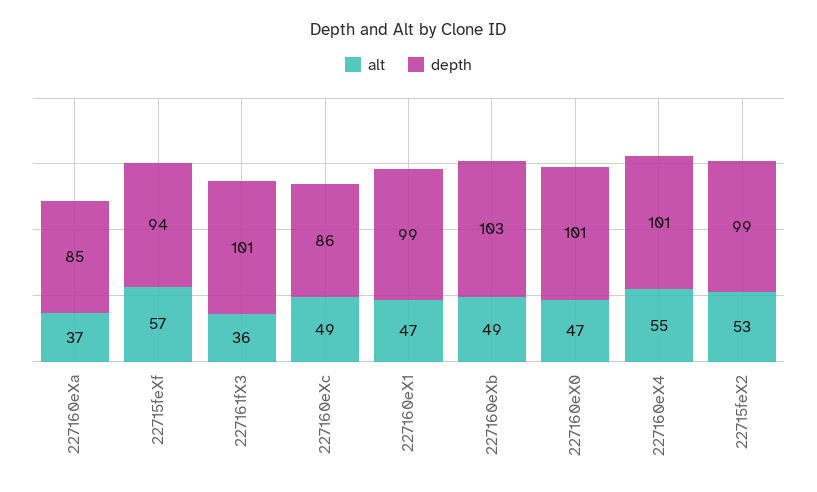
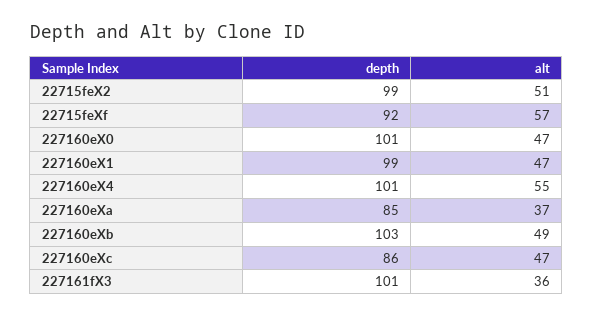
  {
    "alt": {
      "227160eXa": 37,
      "22715feXf": 57,
      "227161fX3": 36,
-     "227160eXc": 49,
+     "227160eXc": 47,
      "227160eX1": 47,
      "227160eXb": 49,
      "227160eX0": 47,
      "227160eX4": 55,
-     "22715feX2": 53
+     "22715feX2": 51
    },
    "depth": {
      "227160eXa": 85,
-     "22715feXf": 94,
+     "22715feXf": 92,
      "227161fX3": 101,
      "227160eXc": 86,
      "227160eX1": 99,
      "227160eXb": 103,
      "227160eX0": 101,
      "227160eX4": 101,
      "22715feX2": 99
    }
  }

